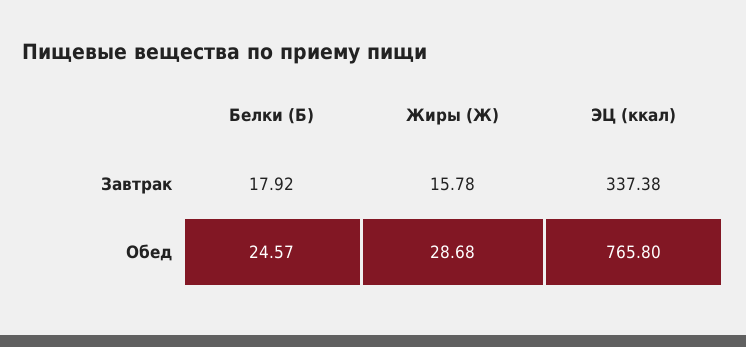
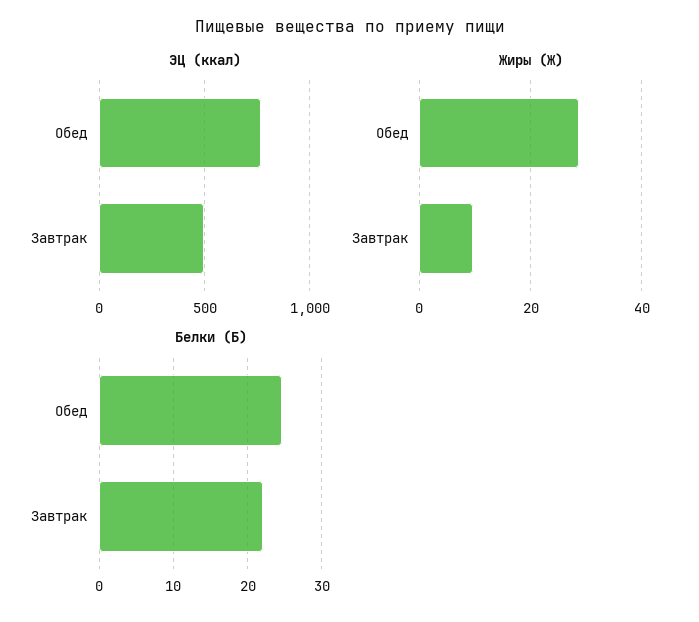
  {
    "Белки (Б)": {
-     "Завтрак": 17.92,
+     "Завтрак": 22,
      "Обед": 24.57
    },
    "Жиры (Ж)": {
-     "Завтрак": 15.78,
+     "Завтрак": 10,
      "Обед": 28.68
    },
    "ЭЦ (ккал)": {
-     "Завтрак": 337.38,
+     "Завтрак": 500,
      "Обед": 765.8
    }
  }

